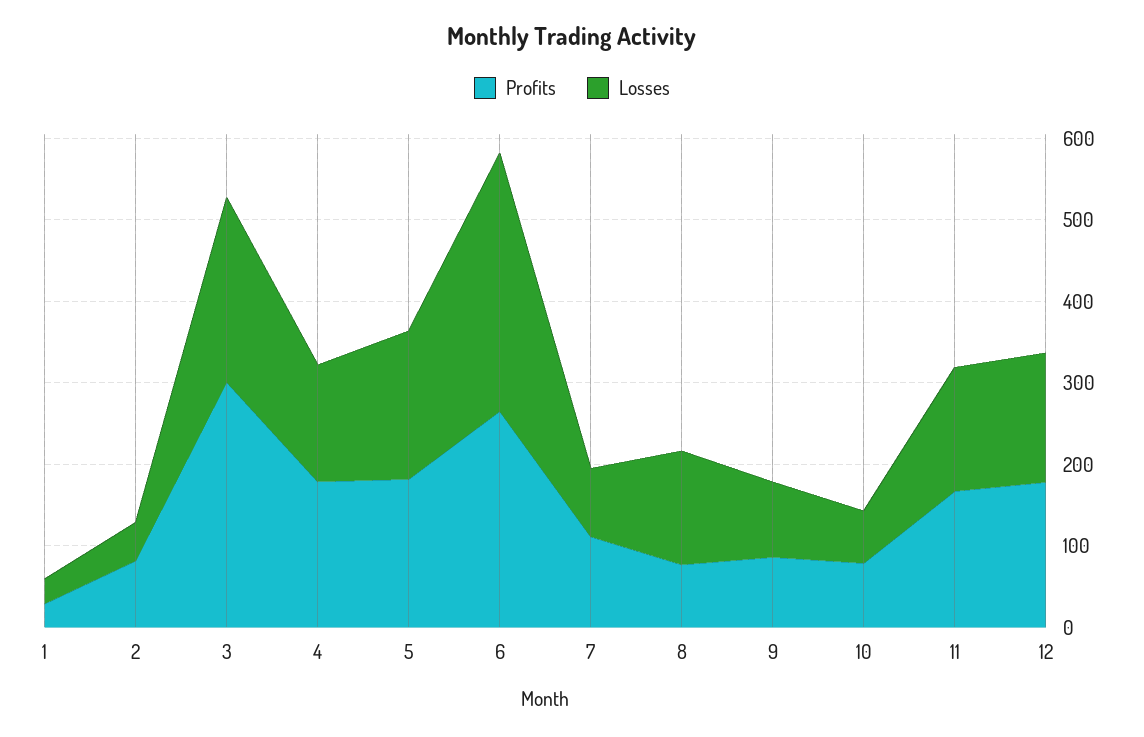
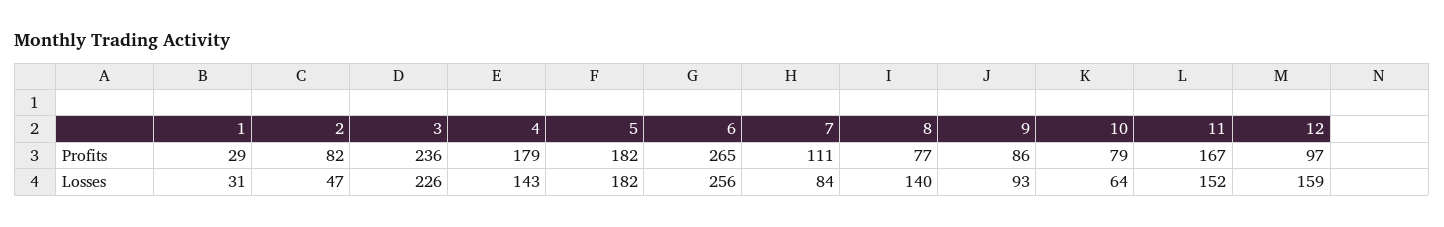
  {
    "Profits": {
      "1": 29,
      "2": 82,
-     "3": 300,
+     "3": 236,
      "4": 179,
      "5": 182,
      "6": 265,
      "7": 111,
      "8": 77,
      "9": 86,
      "10": 79,
      "11": 167,
-     "12": 180
+     "12": 97
    },
    "Losses": {
      "1": 31,
      "2": 47,
      "3": 226,
      "4": 143,
      "5": 182,
-     "6": 320,
+     "6": 256,
      "7": 84,
      "8": 140,
      "9": 93,
      "10": 64,
      "11": 152,
      "12": 159
    }
  }

